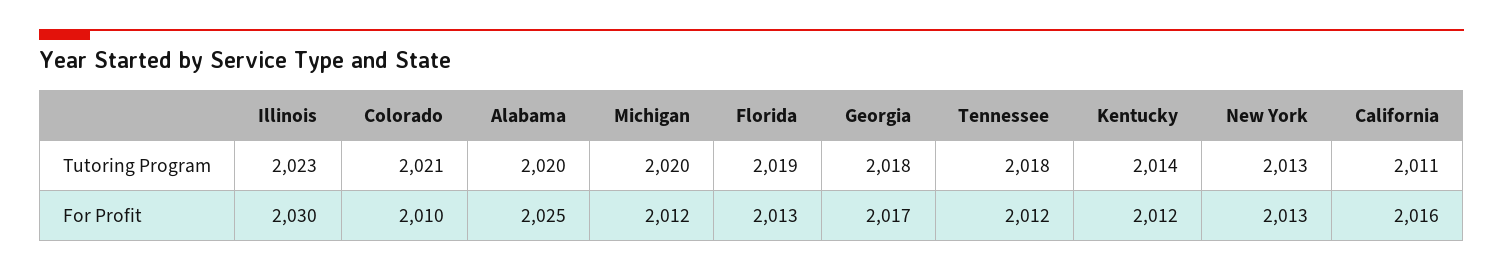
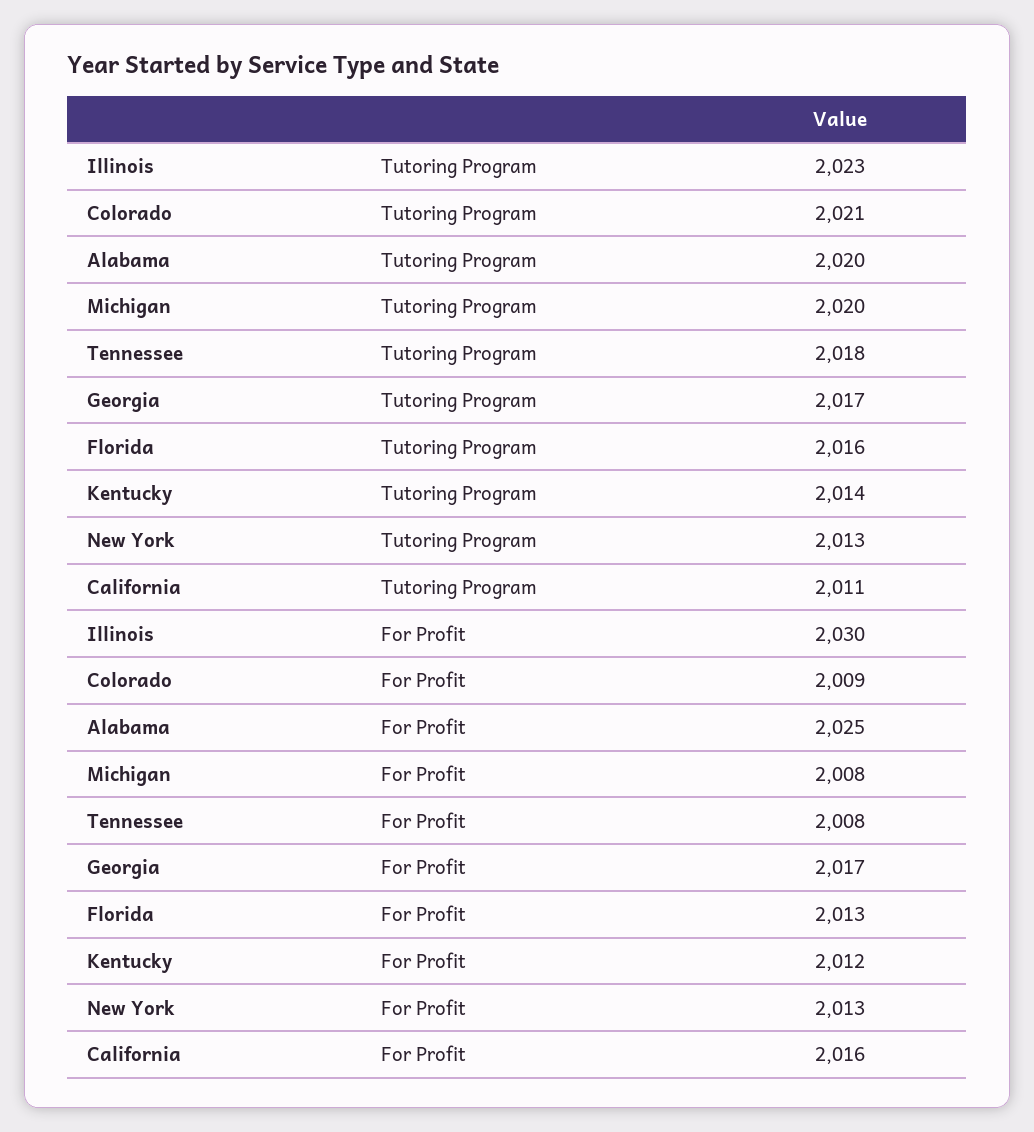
  {
    "Illinois": {
      "Tutoring Program": 2023,
      "For Profit": 2030
    },
    "Colorado": {
      "Tutoring Program": 2021,
-     "For Profit": 2010
+     "For Profit": 2009
    },
    "Alabama": {
      "Tutoring Program": 2020,
      "For Profit": 2025
    },
    "Michigan": {
      "Tutoring Program": 2020,
-     "For Profit": 2012
+     "For Profit": 2008
    },
    "Florida": {
-     "Tutoring Program": 2019,
+     "Tutoring Program": 2016,
      "For Profit": 2013
    },
    "Georgia": {
-     "Tutoring Program": 2018,
+     "Tutoring Program": 2017,
      "For Profit": 2017
    },
    "Tennessee": {
      "Tutoring Program": 2018,
-     "For Profit": 2012
+     "For Profit": 2008
    },
    "Kentucky": {
      "Tutoring Program": 2014,
      "For Profit": 2012
    },
    "New York": {
      "Tutoring Program": 2013,
      "For Profit": 2013
    },
    "California": {
      "Tutoring Program": 2011,
      "For Profit": 2016
    }
  }

